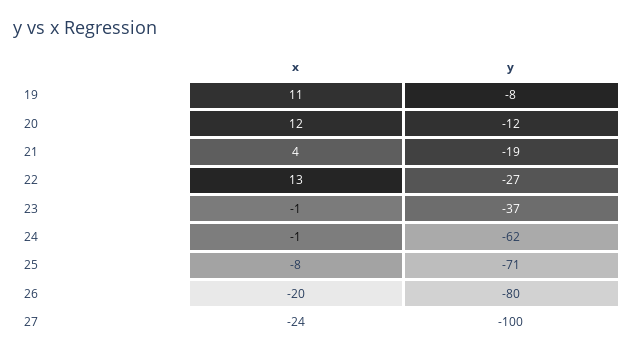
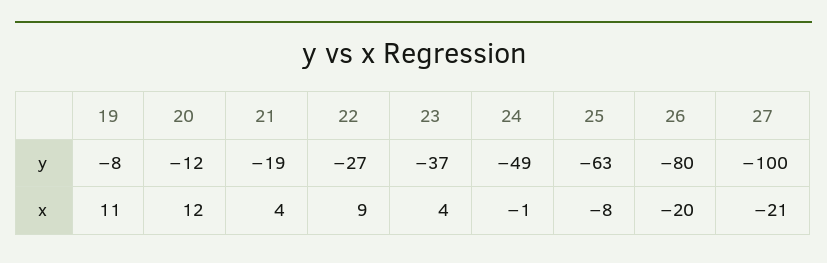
  {
    "x": {
      "19": 11,
      "20": 12,
      "21": 4,
-     "22": 13,
+     "22": 9,
-     "23": -1,
+     "23": 4,
      "24": -1,
      "25": -8,
      "26": -20,
-     "27": -24
+     "27": -21
    },
    "y": {
      "19": -8,
      "20": -12,
      "21": -19,
      "22": -27,
      "23": -37,
-     "24": -62,
+     "24": -49,
-     "25": -71,
+     "25": -63,
      "26": -80,
      "27": -100
    }
  }

